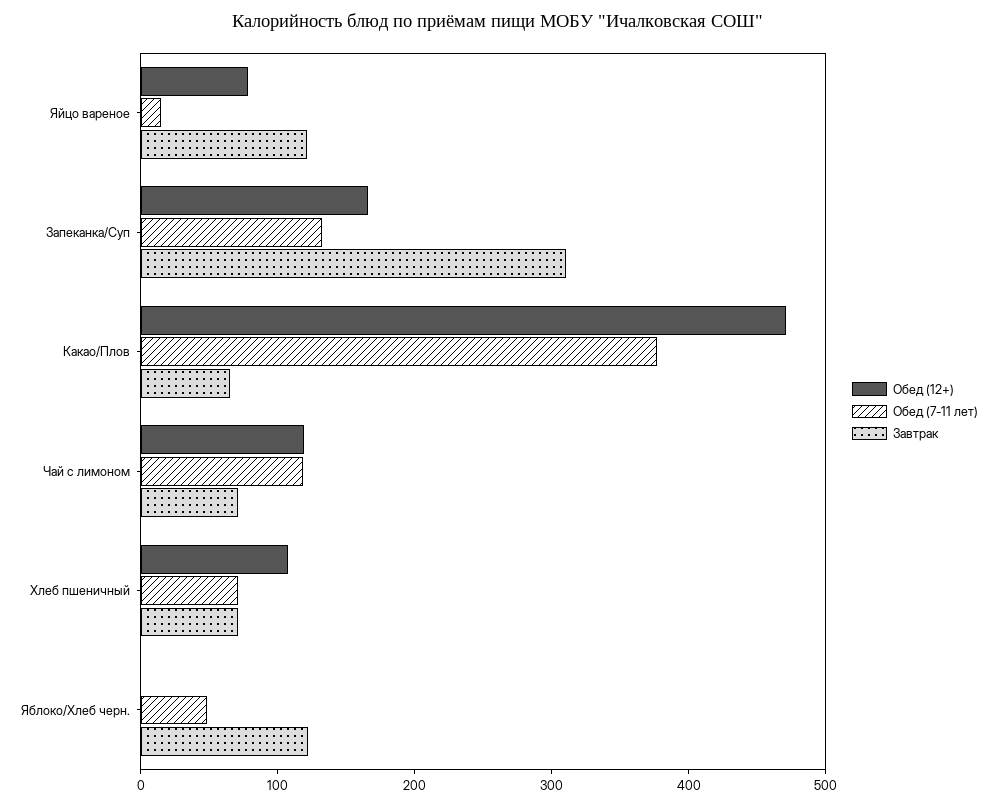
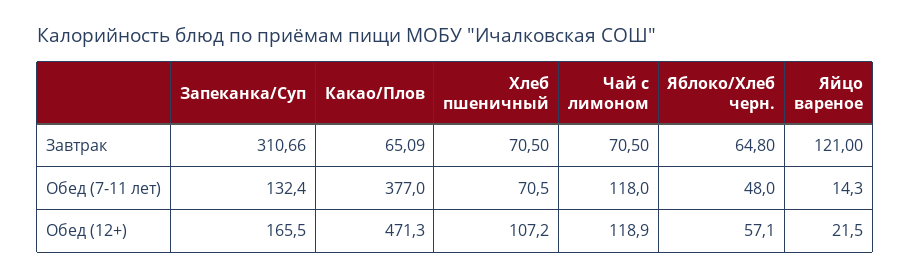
  {
    "Обед (12+)": {
-     "Яйцо вареное": 80,
+     "Яйцо вареное": 21.5,
      "Запеканка/Суп": 165.5,
      "Какао/Плов": 471.3,
      "Чай с лимоном": 118.9,
      "Хлеб пшеничный": 107.2,
-     "Яблоко/Хлеб черн.": 0
+     "Яблоко/Хлеб черн.": 57.1
    },
    "Обед (7-11 лет)": {
      "Яйцо вареное": 14.3,
      "Запеканка/Суп": 132.4,
      "Какао/Плов": 377,
      "Чай с лимоном": 118,
      "Хлеб пшеничный": 70.5,
      "Яблоко/Хлеб черн.": 48
    },
    "Завтрак": {
      "Яйцо вареное": 121,
      "Запеканка/Суп": 310.66,
      "Какао/Плов": 65.09,
      "Чай с лимоном": 70.5,
      "Хлеб пшеничный": 70.5,
-     "Яблоко/Хлеб черн.": 120
+     "Яблоко/Хлеб черн.": 64.8
    }
  }

